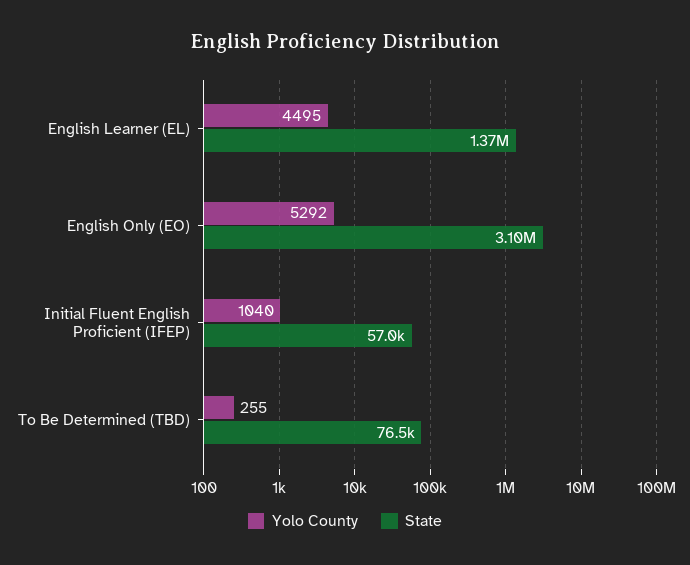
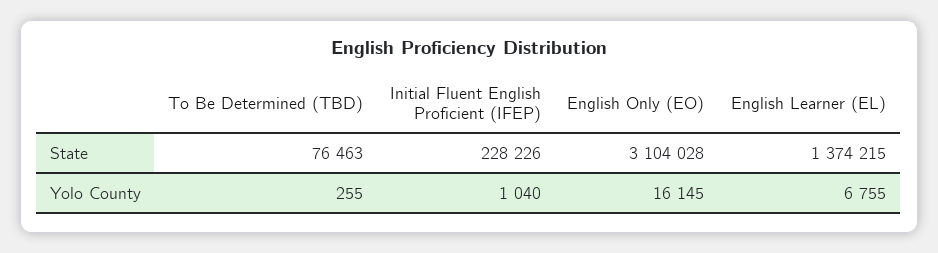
  {
    "Yolo County": {
-     "English Learner (EL)": 4495,
+     "English Learner (EL)": 6755,
-     "English Only (EO)": 5292,
+     "English Only (EO)": 16145,
      "Initial Fluent English Proficient (IFEP)": 1040,
      "To Be Determined (TBD)": 255
    },
    "State": {
      "English Learner (EL)": 1374215,
      "English Only (EO)": 3104028,
-     "Initial Fluent English Proficient (IFEP)": 57000,
+     "Initial Fluent English Proficient (IFEP)": 228226,
      "To Be Determined (TBD)": 76463
    }
  }

